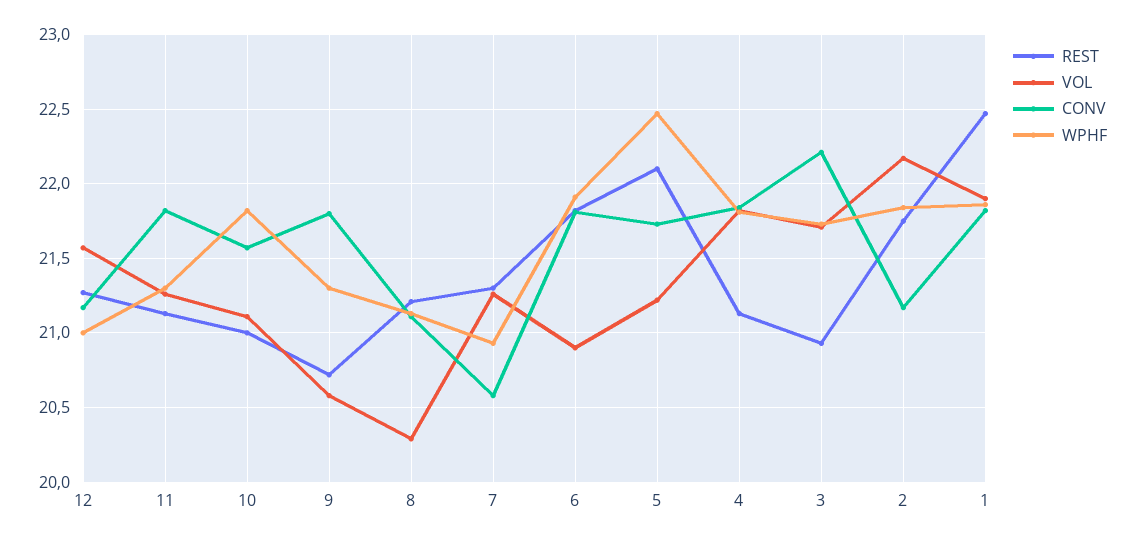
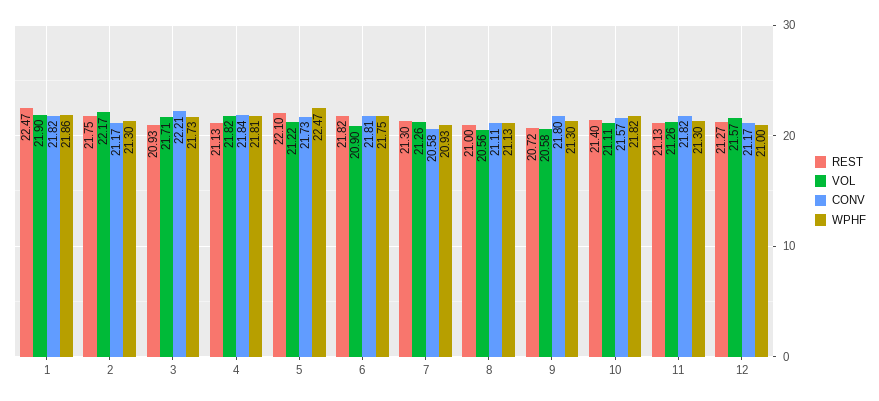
  {
    "REST": {
      "12": 21.27,
      "11": 21.13,
-     "10": 21,
+     "10": 21.4,
      "9": 20.72,
-     "8": 21.2,
+     "8": 21,
      "7": 21.3,
      "6": 21.82,
      "5": 22.1,
      "4": 21.13,
      "3": 20.93,
      "2": 21.75,
      "1": 22.47
    },
    "VOL": {
      "12": 21.57,
      "11": 21.26,
      "10": 21.11,
      "9": 20.58,
-     "8": 20.3,
+     "8": 20.56,
      "7": 21.26,
      "6": 20.9,
      "5": 21.22,
      "4": 21.82,
      "3": 21.71,
      "2": 22.17,
      "1": 21.9
    },
    "CONV": {
      "12": 21.17,
      "11": 21.82,
      "10": 21.57,
      "9": 21.8,
      "8": 21.11,
      "7": 20.58,
      "6": 21.81,
      "5": 21.73,
      "4": 21.84,
      "3": 22.21,
      "2": 21.17,
      "1": 21.82
    },
    "WPHF": {
      "12": 21,
      "11": 21.3,
      "10": 21.82,
      "9": 21.3,
      "8": 21.13,
      "7": 20.93,
-     "6": 21.9,
+     "6": 21.75,
      "5": 22.47,
      "4": 21.81,
      "3": 21.73,
-     "2": 21.85,
+     "2": 21.3,
      "1": 21.86
    }
  }

